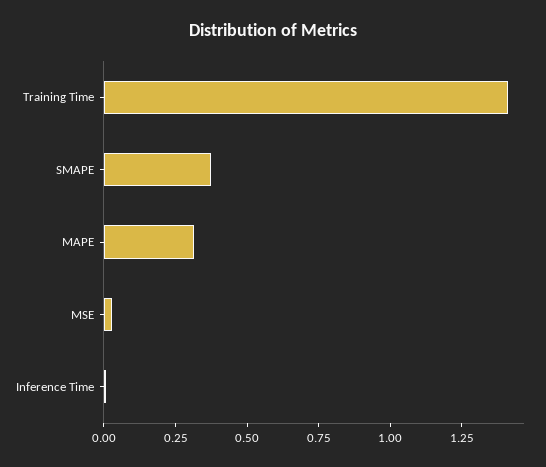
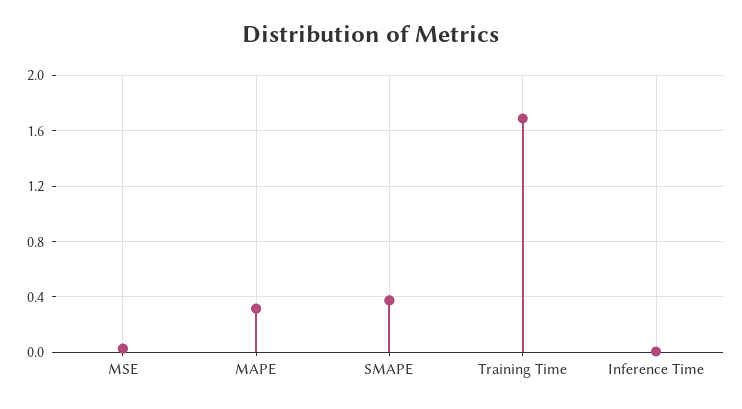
  {
-   "Training Time": 1.4,
+   "Training Time": 1.7,
    "SMAPE": 0.4,
    "MAPE": 0.3,
    "MSE": 0.05,
    "Inference Time": 0
  }

